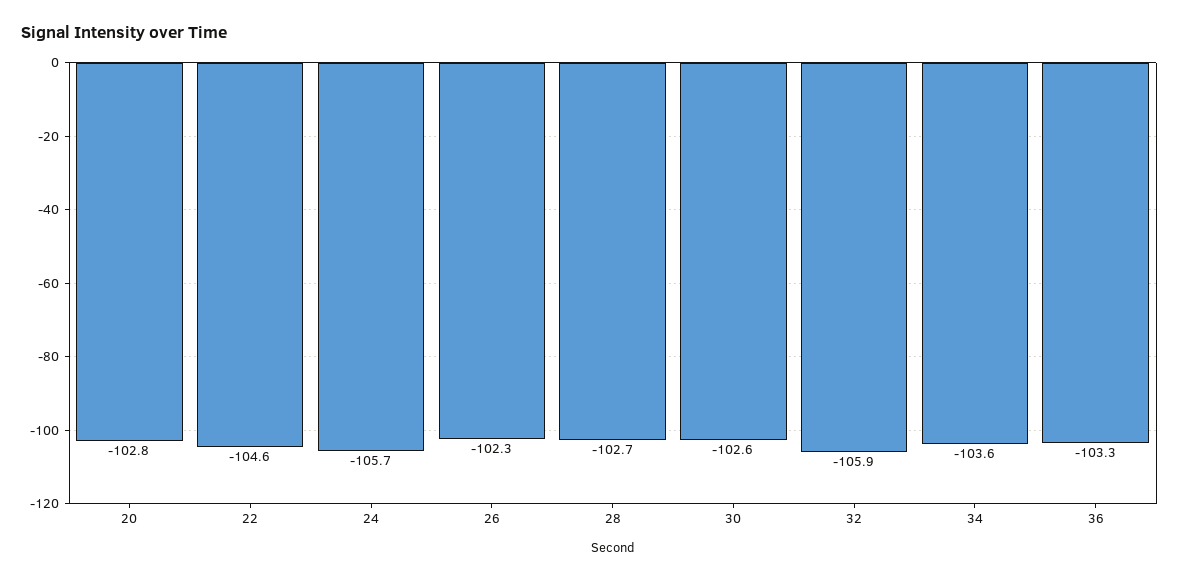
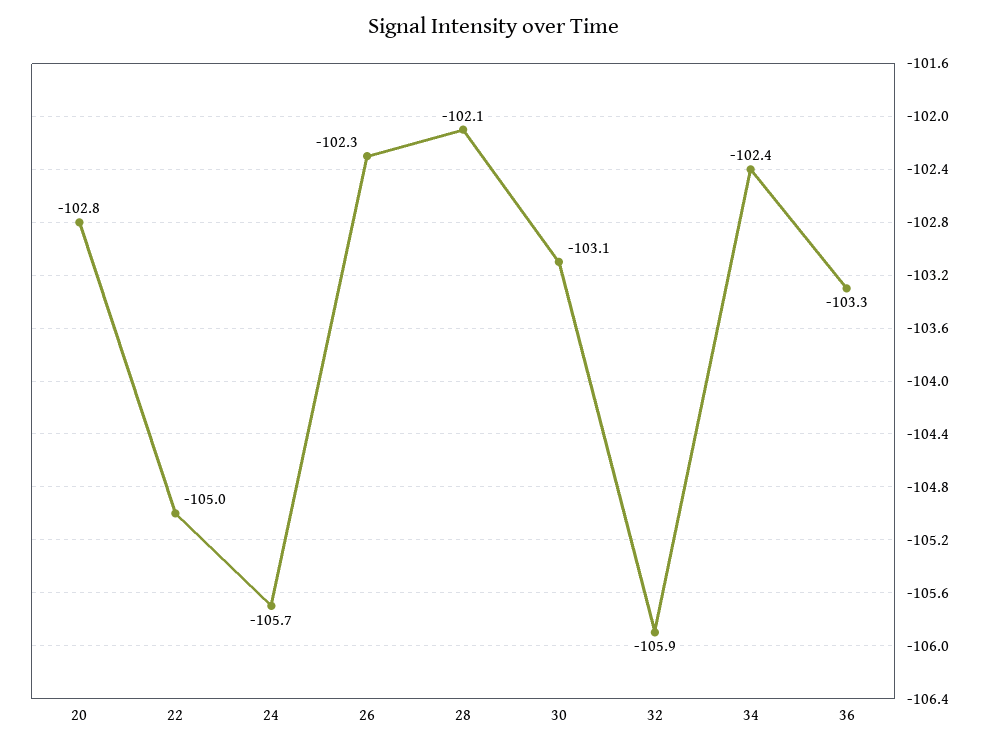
  {
    "20": -102.8,
-   "22": -104.6,
+   "22": -105,
    "24": -105.7,
    "26": -102.3,
-   "28": -102.7,
+   "28": -102.1,
-   "30": -102.6,
+   "30": -103.1,
    "32": -105.9,
-   "34": -103.6,
+   "34": -102.4,
    "36": -103.3
  }

